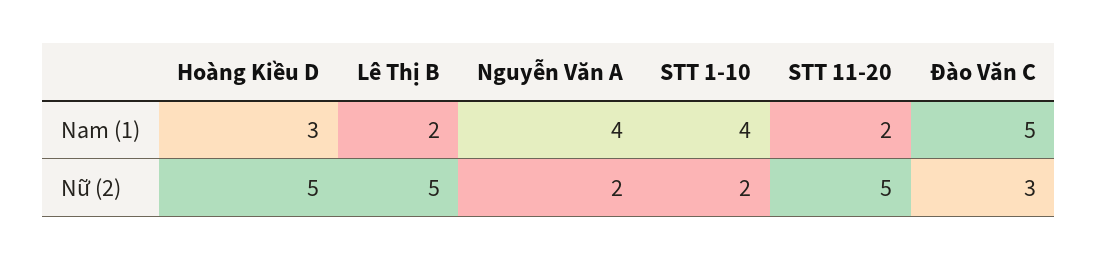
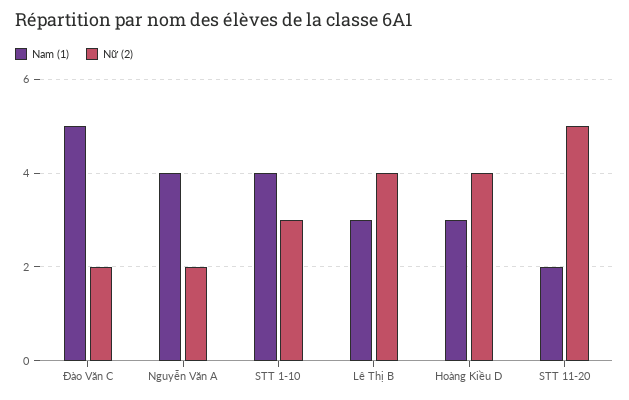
  {
    "Nam (1)": {
      "Hoàng Kiều D": 3,
-     "Lê Thị B": 2,
+     "Lê Thị B": 3,
      "Nguyễn Văn A": 4,
      "STT 1-10": 4,
      "STT 11-20": 2,
      "Đào Văn C": 5
    },
    "Nữ (2)": {
-     "Hoàng Kiều D": 5,
+     "Hoàng Kiều D": 4,
-     "Lê Thị B": 5,
+     "Lê Thị B": 4,
      "Nguyễn Văn A": 2,
-     "STT 1-10": 2,
+     "STT 1-10": 3,
      "STT 11-20": 5,
-     "Đào Văn C": 3
+     "Đào Văn C": 2
    }
  }

